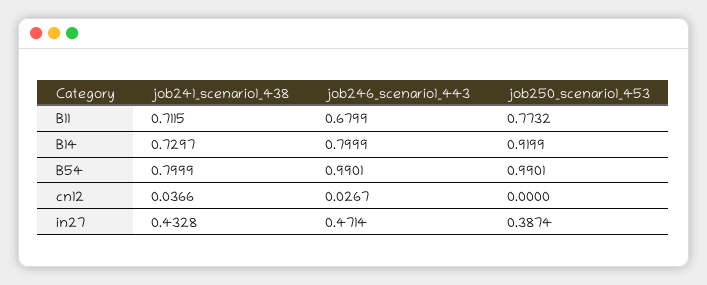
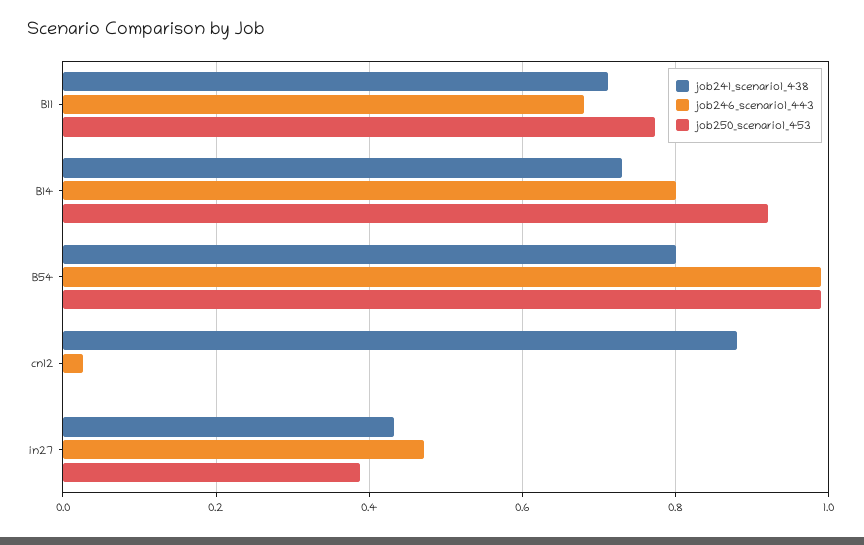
  {
    "job241_scenario1_438": {
      "B11": 0.7115,
      "B14": 0.7297,
      "B54": 0.7999,
-     "cn12": 0.0366,
+     "cn12": 0.88,
      "in27": 0.4328
    },
    "job246_scenario1_443": {
      "B11": 0.6799,
      "B14": 0.7999,
      "B54": 0.9901,
      "cn12": 0.0267,
      "in27": 0.4714
    },
    "job250_scenario1_453": {
      "B11": 0.7732,
      "B14": 0.9199,
      "B54": 0.9901,
      "cn12": 0,
      "in27": 0.3874
    }
  }

